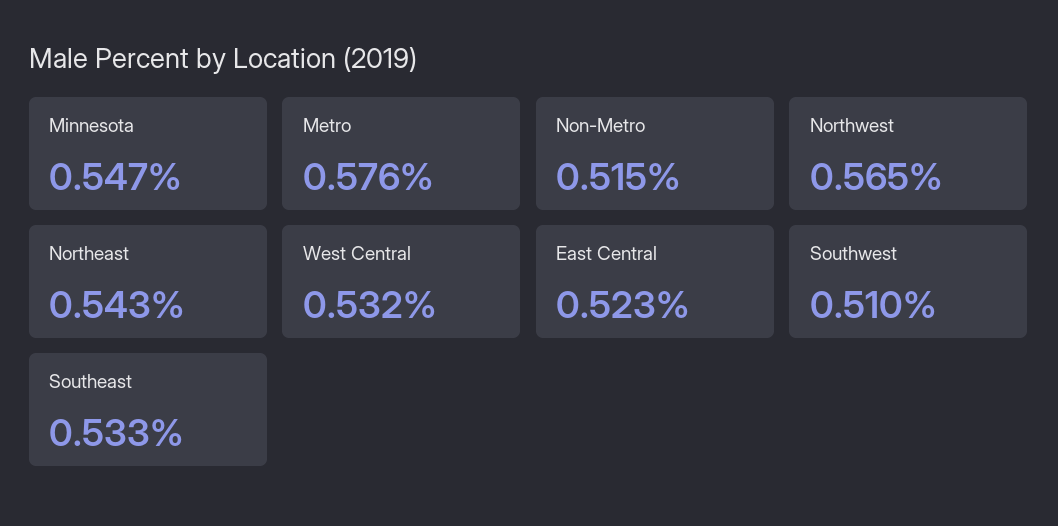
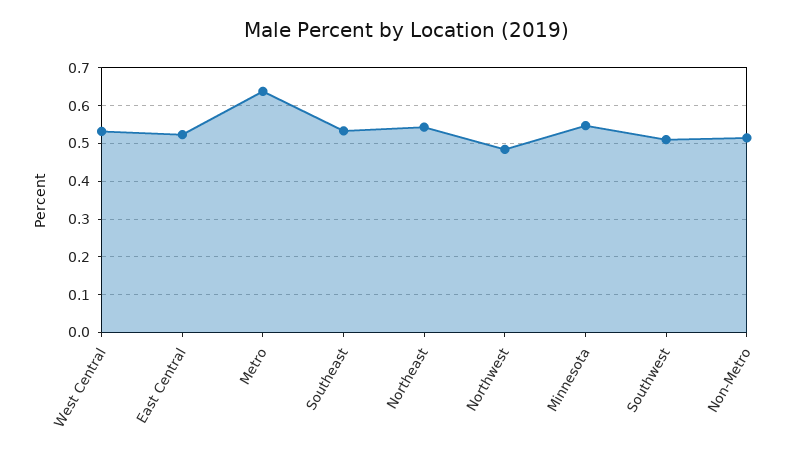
  {
    "Minnesota": 0.547,
-   "Metro": 0.576,
+   "Metro": 0.64,
    "Non-Metro": 0.515,
-   "Northwest": 0.565,
+   "Northwest": 0.48,
    "Northeast": 0.543,
    "West Central": 0.532,
    "East Central": 0.523,
    "Southwest": 0.51,
    "Southeast": 0.533
  }

